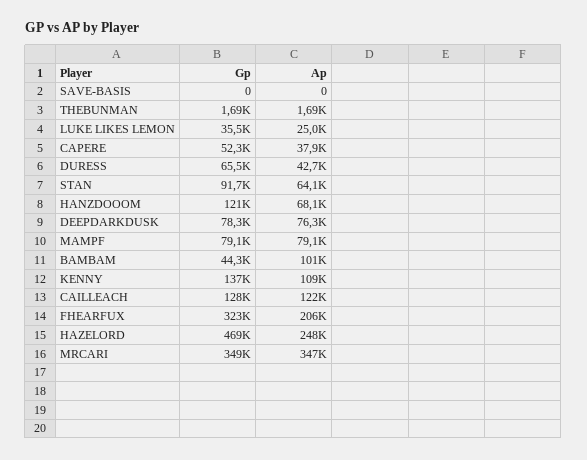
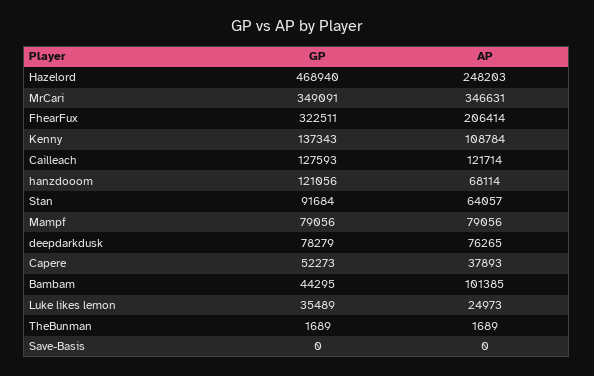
  {
    "Gp": {
      "SAVE-BASIS": 0,
      "THEBUNMAN": 1689,
      "LUKE LIKES LEMON": 35489,
      "CAPERE": 52273,
-     "DURESS": 65500,
      "STAN": 91684,
      "HANZDOOOM": 121056,
      "DEEPDARKDUSK": 78279,
      "MAMPF": 79056,
      "BAMBAM": 44295,
      "KENNY": 137343,
      "CAILLEACH": 127593,
      "FHEARFUX": 322511,
      "HAZELORD": 468940,
      "MRCARI": 349091
    },
    "Ap": {
      "SAVE-BASIS": 0,
      "THEBUNMAN": 1689,
      "LUKE LIKES LEMON": 24973,
      "CAPERE": 37893,
-     "DURESS": 42700,
      "STAN": 64057,
      "HANZDOOOM": 68114,
      "DEEPDARKDUSK": 76265,
      "MAMPF": 79056,
      "BAMBAM": 101385,
      "KENNY": 108784,
      "CAILLEACH": 121714,
      "FHEARFUX": 206414,
      "HAZELORD": 248203,
      "MRCARI": 346631
    }
  }

